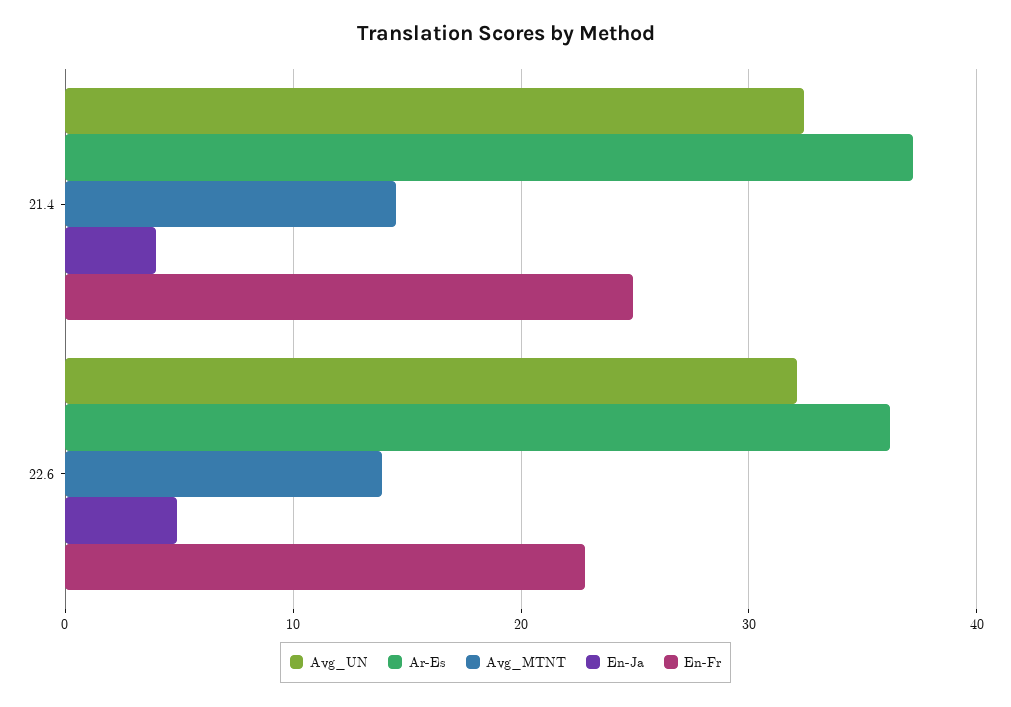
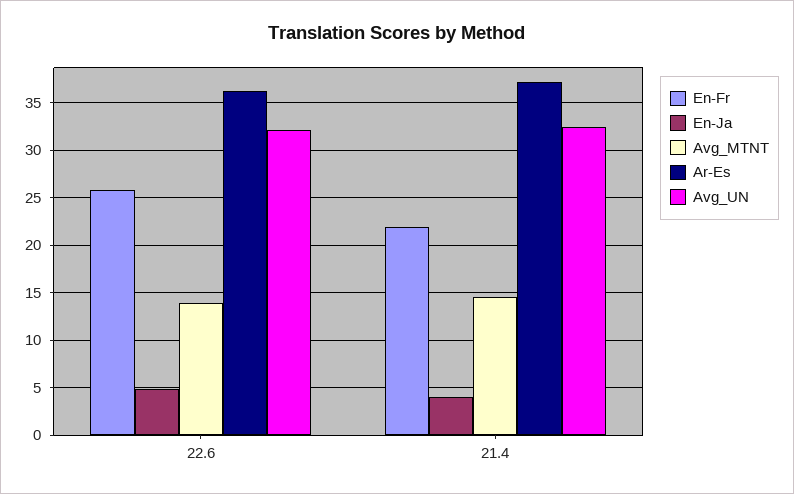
  {
    "Avg_UN": {
      "21.4": 32,
      "22.6": 32
    },
    "Ar-Es": {
      "21.4": 37,
      "22.6": 36
    },
    "Avg_MTNT": {
      "21.4": 15,
      "22.6": 14
    },
    "En-Ja": {
      "21.4": 4,
      "22.6": 5
    },
    "En-Fr": {
-     "21.4": 25,
+     "21.4": 22,
-     "22.6": 23
+     "22.6": 26
    }
  }

